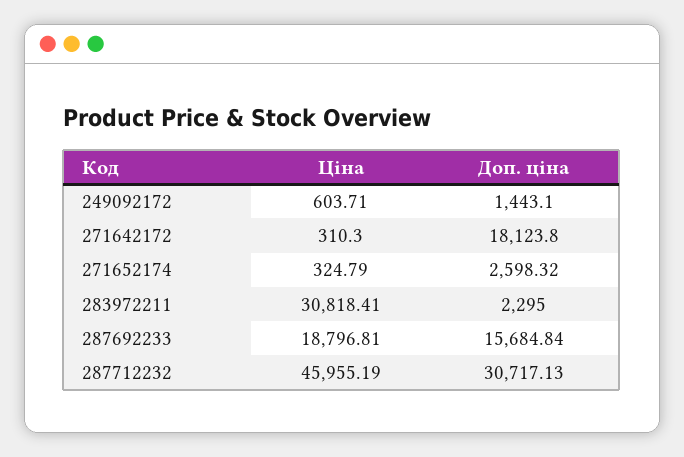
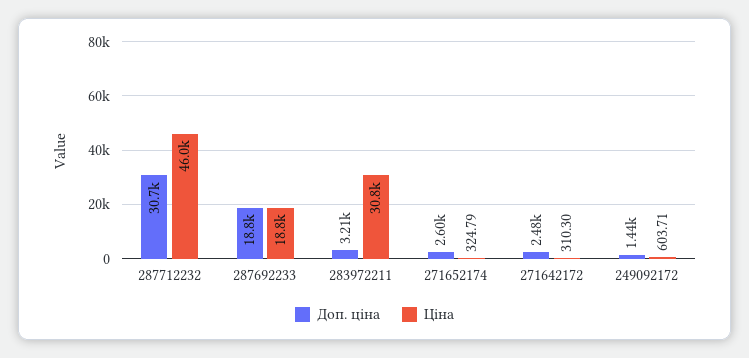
  {
    "Ціна": {
      "249092172": 603.71,
      "271642172": 310.3,
      "271652174": 324.79,
      "283972211": 30818.41,
      "287692233": 18796.81,
      "287712232": 45955.19
    },
    "Доп. ціна": {
      "249092172": 1443.1,
-     "271642172": 18123.8,
+     "271642172": 2480,
      "271652174": 2598.32,
-     "283972211": 2295,
+     "283972211": 3210,
-     "287692233": 15684.84,
+     "287692233": 18800,
      "287712232": 30717.13
    }
  }

